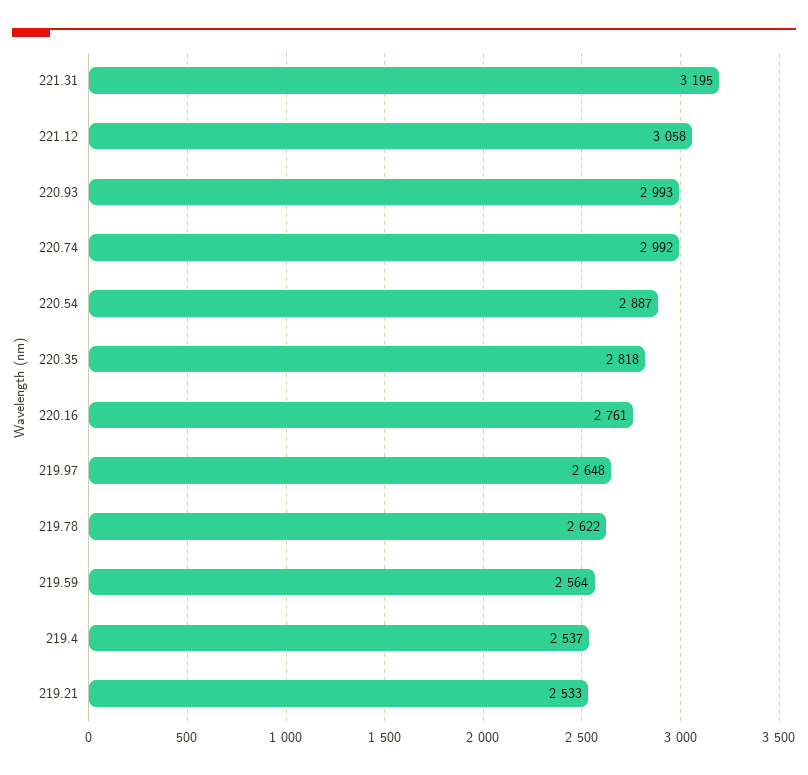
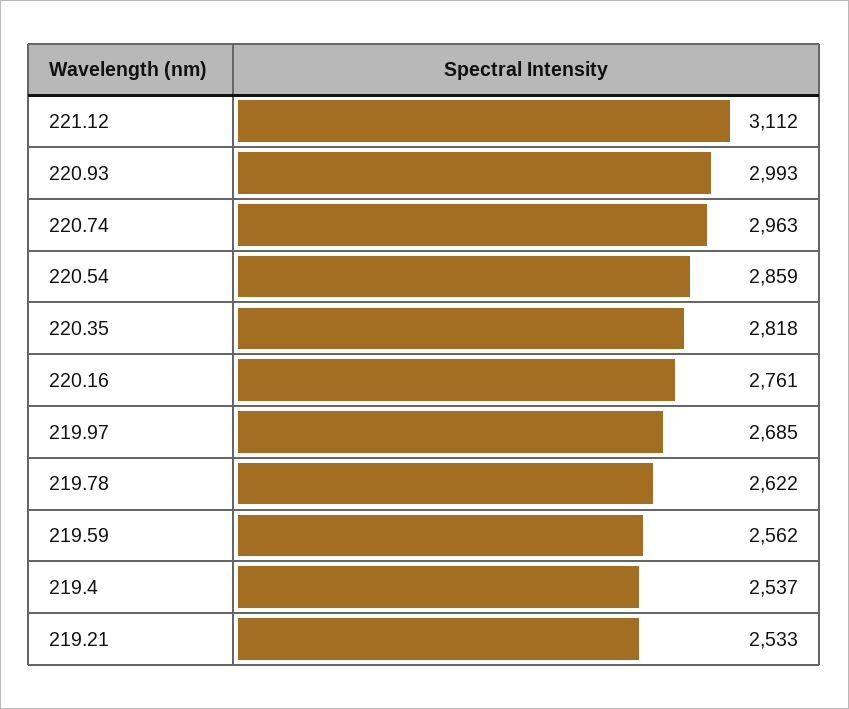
  {
-   "221.31": 3195,
-   "221.12": 3058,
+   "221.12": 3112,
    "220.93": 2993,
-   "220.74": 2992,
+   "220.74": 2963,
-   "220.54": 2887,
+   "220.54": 2859,
    "220.35": 2818,
    "220.16": 2761,
-   "219.97": 2648,
+   "219.97": 2685,
    "219.78": 2622,
-   "219.59": 2564,
+   "219.59": 2562,
    "219.4": 2537,
    "219.21": 2533
  }

